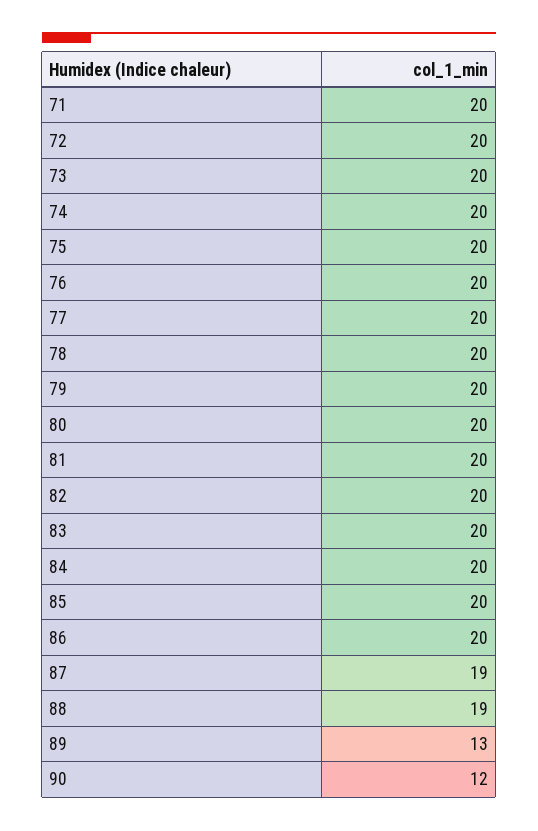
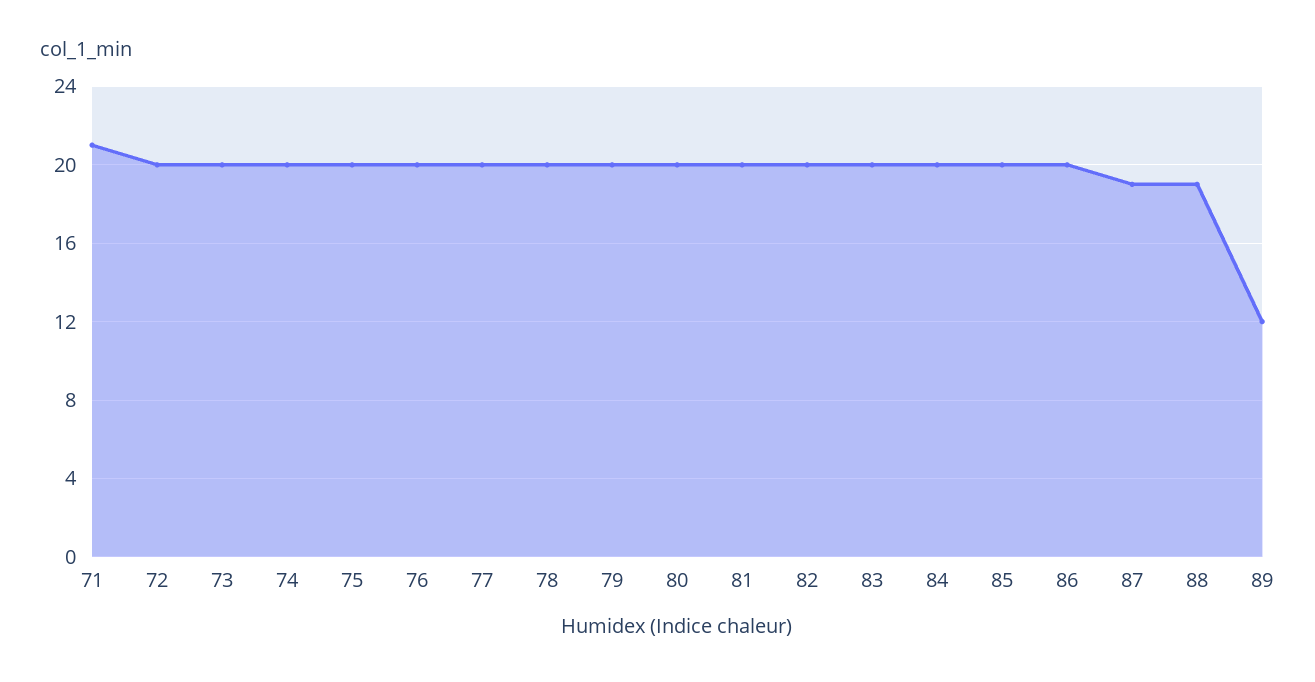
  {
-   "71": 20,
+   "71": 21,
    "72": 20,
    "73": 20,
    "74": 20,
    "75": 20,
    "76": 20,
    "77": 20,
    "78": 20,
    "79": 20,
    "80": 20,
    "81": 20,
    "82": 20,
    "83": 20,
    "84": 20,
    "85": 20,
    "86": 20,
    "87": 19,
    "88": 19,
-   "89": 13,
+   "89": 12
-   "90": 12
  }

